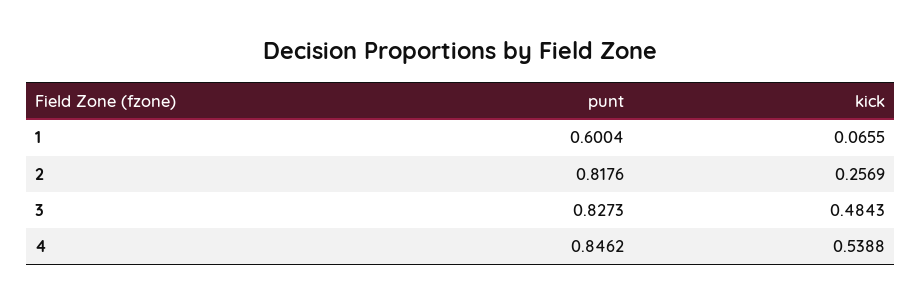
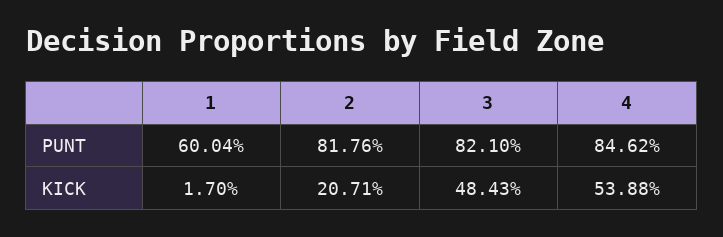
  {
    "punt": {
      "1": 0.6004,
      "2": 0.8176,
-     "3": 0.8273,
+     "3": 0.821,
      "4": 0.8462
    },
    "kick": {
-     "1": 0.0655,
+     "1": 0.017,
-     "2": 0.2569,
+     "2": 0.2071,
      "3": 0.4843,
      "4": 0.5388
    }
  }

